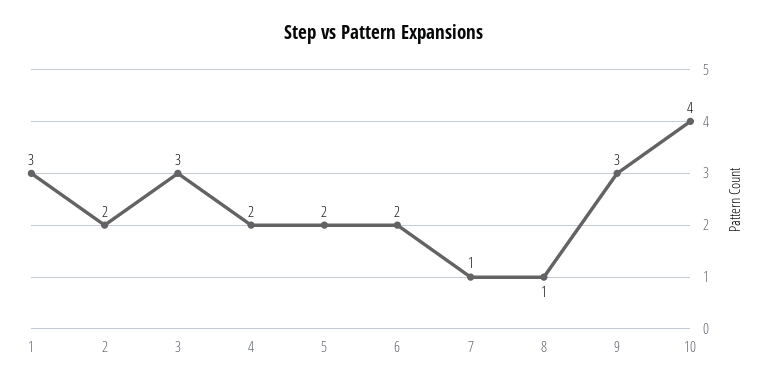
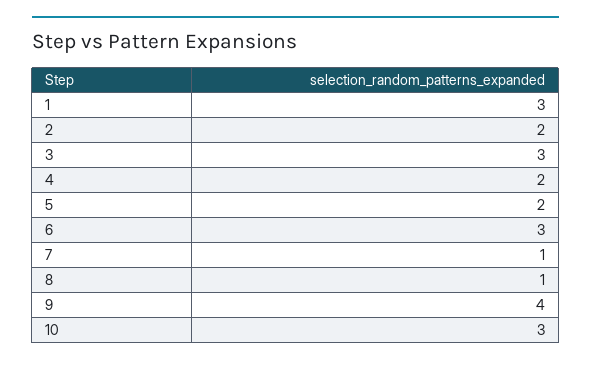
  {
    "1": 3,
    "2": 2,
    "3": 3,
    "4": 2,
    "5": 2,
-   "6": 2,
+   "6": 3,
    "7": 1,
    "8": 1,
-   "9": 3,
+   "9": 4,
-   "10": 4
+   "10": 3
  }

